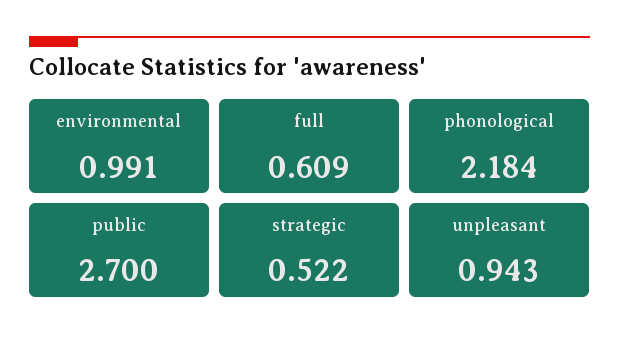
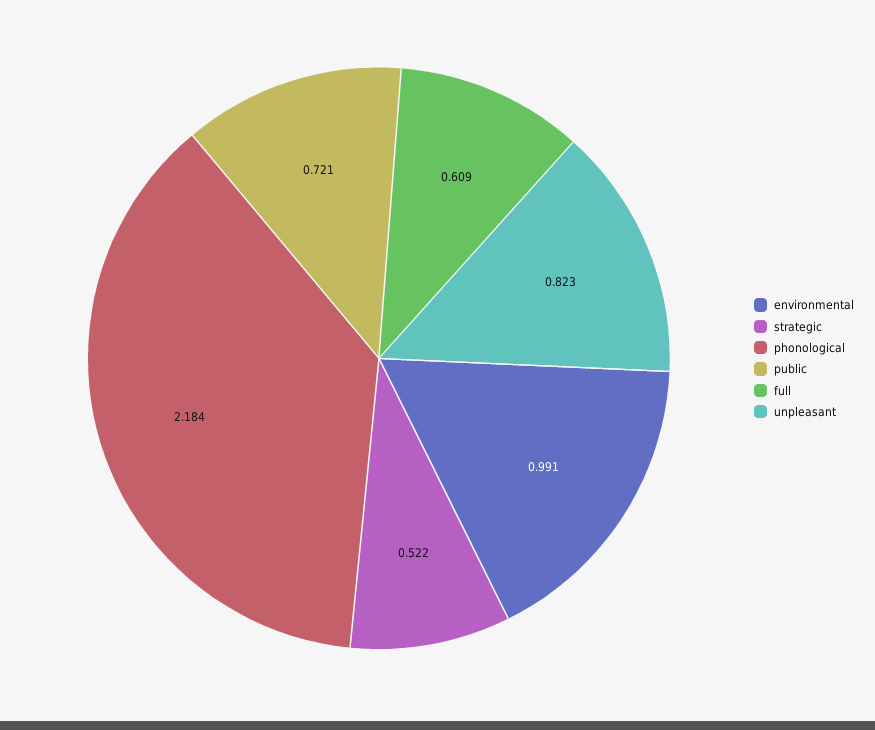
  {
    "environmental": 0.991,
    "full": 0.609,
    "phonological": 2.184,
-   "public": 2.7,
+   "public": 0.721,
    "strategic": 0.522,
-   "unpleasant": 0.943
+   "unpleasant": 0.823
  }

